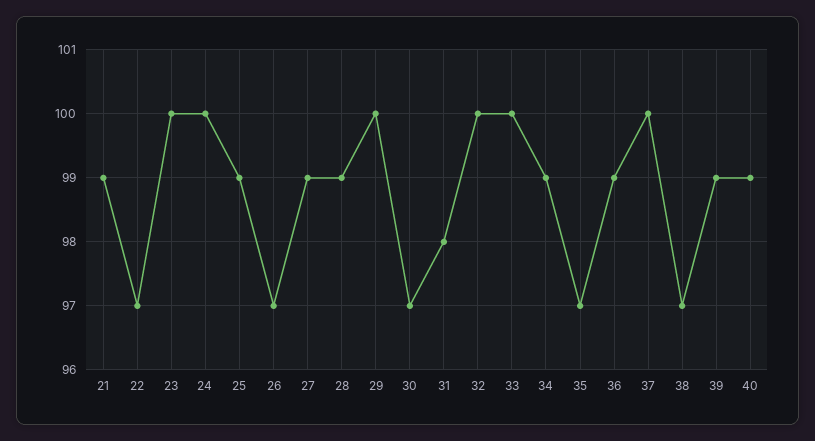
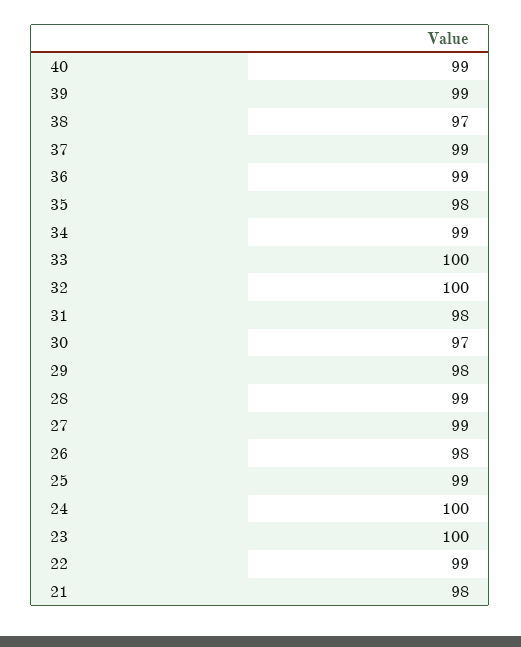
  {
-   "21": 99,
+   "21": 98,
-   "22": 97,
+   "22": 99,
    "23": 100,
    "24": 100,
    "25": 99,
-   "26": 97,
+   "26": 98,
    "27": 99,
    "28": 99,
-   "29": 100,
+   "29": 98,
    "30": 97,
    "31": 98,
    "32": 100,
    "33": 100,
    "34": 99,
-   "35": 97,
+   "35": 98,
    "36": 99,
-   "37": 100,
+   "37": 99,
    "38": 97,
    "39": 99,
    "40": 99
  }

